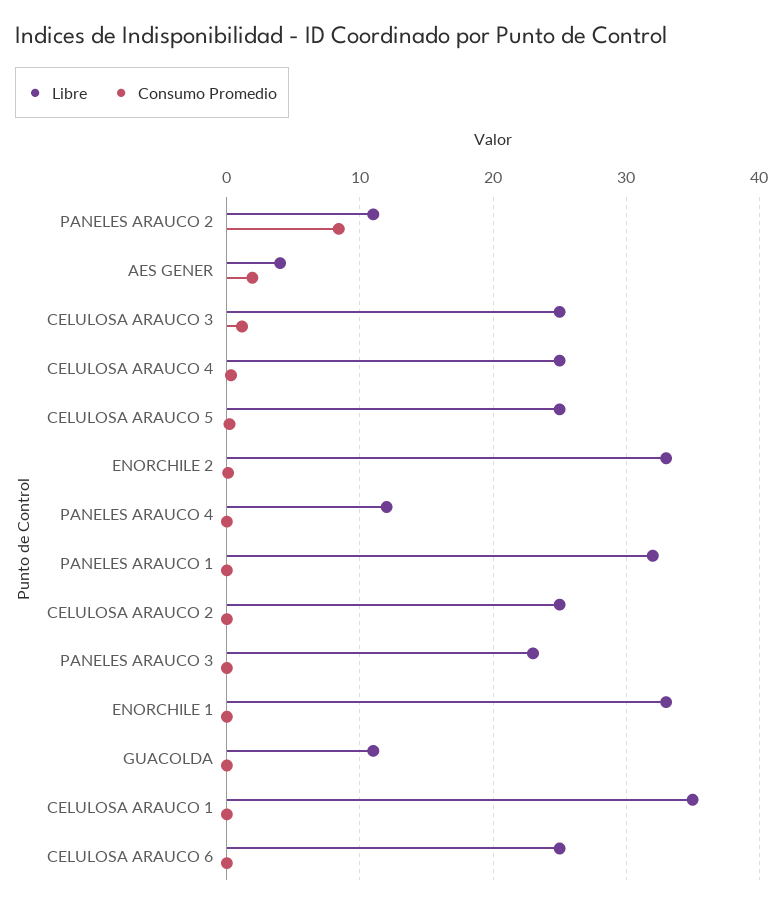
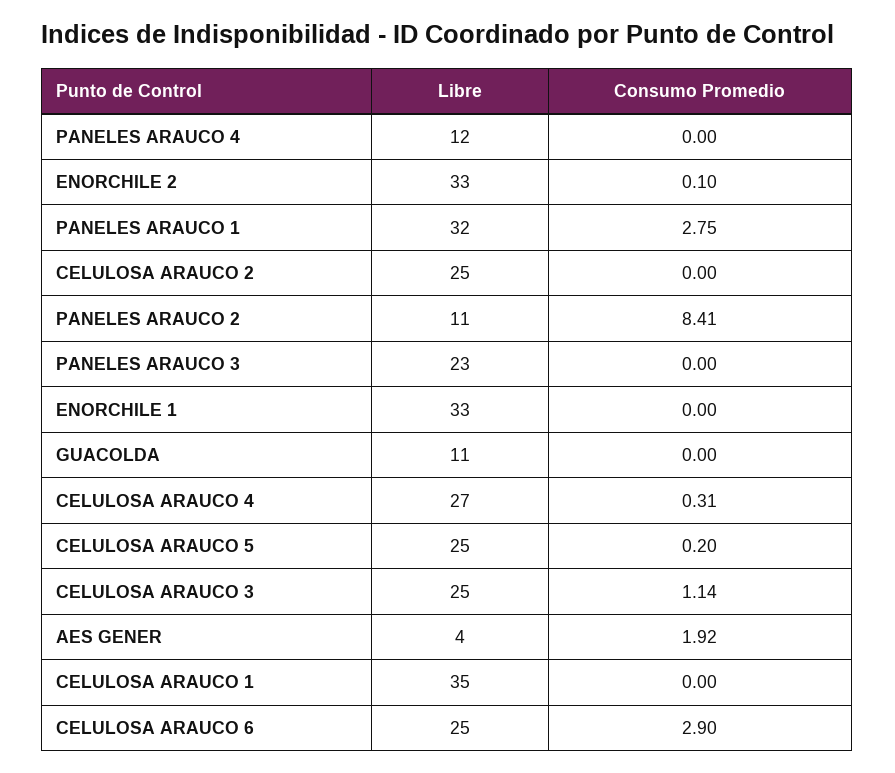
  {
    "Libre": {
      "PANELES ARAUCO 2": 11,
      "AES GENER": 4,
      "CELULOSA ARAUCO 3": 25,
-     "CELULOSA ARAUCO 4": 25,
+     "CELULOSA ARAUCO 4": 27,
      "CELULOSA ARAUCO 5": 25,
      "ENORCHILE 2": 33,
      "PANELES ARAUCO 4": 12,
      "PANELES ARAUCO 1": 32,
      "CELULOSA ARAUCO 2": 25,
      "PANELES ARAUCO 3": 23,
      "ENORCHILE 1": 33,
      "GUACOLDA": 11,
      "CELULOSA ARAUCO 1": 35,
      "CELULOSA ARAUCO 6": 25
    },
    "Consumo Promedio": {
      "PANELES ARAUCO 2": 8.41,
      "AES GENER": 1.92,
      "CELULOSA ARAUCO 3": 1.14,
      "CELULOSA ARAUCO 4": 0.31,
      "CELULOSA ARAUCO 5": 0.2,
      "ENORCHILE 2": 0.1,
      "PANELES ARAUCO 4": 0,
-     "PANELES ARAUCO 1": 0,
+     "PANELES ARAUCO 1": 2.75,
      "CELULOSA ARAUCO 2": 0,
      "PANELES ARAUCO 3": 0,
      "ENORCHILE 1": 0,
      "GUACOLDA": 0,
      "CELULOSA ARAUCO 1": 0,
-     "CELULOSA ARAUCO 6": 0
+     "CELULOSA ARAUCO 6": 2.9
    }
  }

